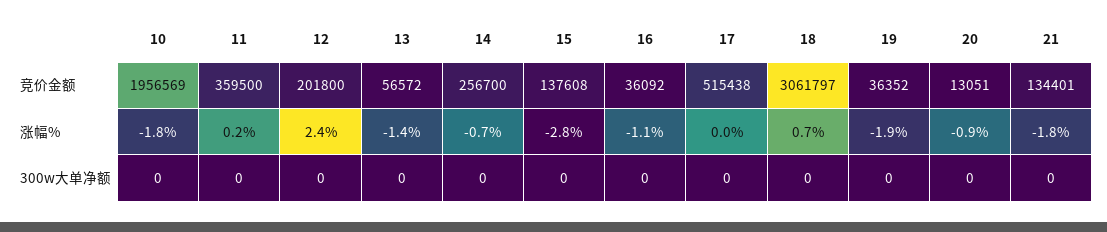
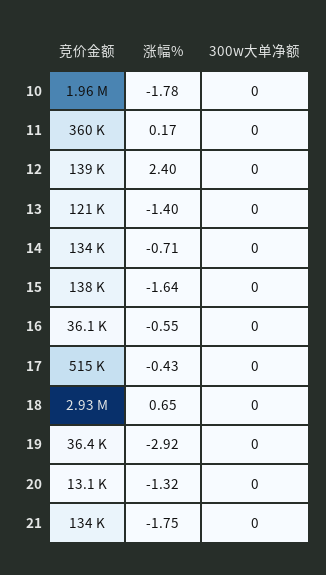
  {
    "10": {
      "竞价金额": 1956569,
      "涨幅%": -1.78,
      "300w大单净额": 0
    },
    "11": {
      "竞价金额": 359500,
      "涨幅%": 0.17,
      "300w大单净额": 0
    },
    "12": {
-     "竞价金额": 201800,
+     "竞价金额": 139000,
      "涨幅%": 2.4,
      "300w大单净额": 0
    },
    "13": {
-     "竞价金额": 56572,
+     "竞价金额": 121000,
      "涨幅%": -1.4,
      "300w大单净额": 0
    },
    "14": {
-     "竞价金额": 256700,
+     "竞价金额": 134000,
      "涨幅%": -0.71,
      "300w大单净额": 0
    },
    "15": {
      "竞价金额": 137608,
-     "涨幅%": -2.8,
+     "涨幅%": -1.64,
      "300w大单净额": 0
    },
    "16": {
      "竞价金额": 36092,
-     "涨幅%": -1.1,
+     "涨幅%": -0.55,
      "300w大单净额": 0
    },
    "17": {
      "竞价金额": 515438,
-     "涨幅%": 0,
+     "涨幅%": -0.43,
      "300w大单净额": 0
    },
    "18": {
-     "竞价金额": 3061797,
+     "竞价金额": 2930000,
      "涨幅%": 0.65,
      "300w大单净额": 0
    },
    "19": {
      "竞价金额": 36352,
-     "涨幅%": -1.9,
+     "涨幅%": -2.92,
      "300w大单净额": 0
    },
    "20": {
      "竞价金额": 13051,
-     "涨幅%": -0.9,
+     "涨幅%": -1.32,
      "300w大单净额": 0
    },
    "21": {
      "竞价金额": 134401,
      "涨幅%": -1.75,
      "300w大单净额": 0
    }
  }

